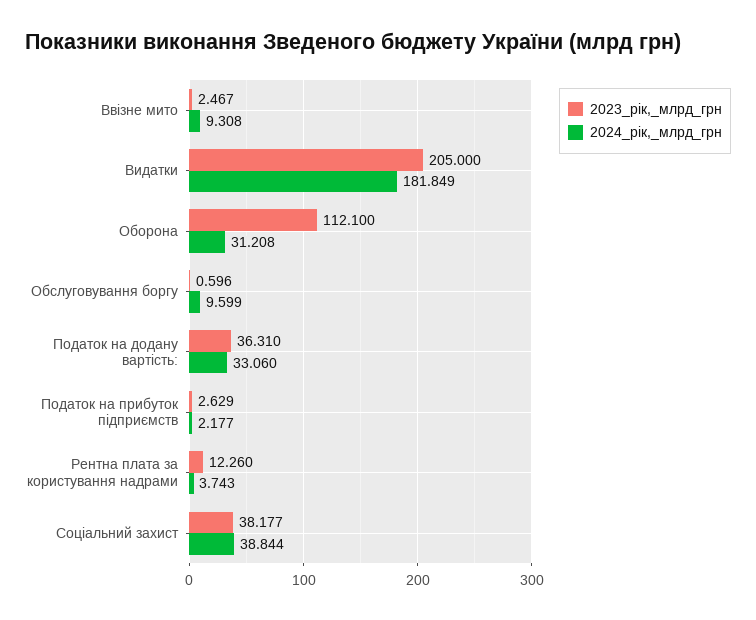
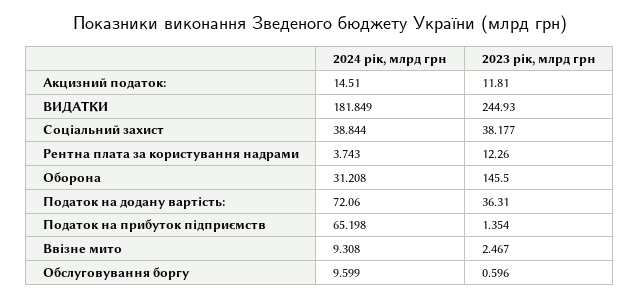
  {
    "2023_рік,_млрд_грн": {
      "Ввізне мито": 2.467,
-     "Видатки": 205,
+     "Видатки": 244.93,
-     "Оборона": 112.1,
+     "Оборона": 145.5,
      "Обслуговування боргу": 0.596,
      "Податок на додану вартість:": 36.31,
-     "Податок на прибуток підприємств": 2.629,
+     "Податок на прибуток підприємств": 1.354,
      "Рентна плата за користування надрами": 12.26,
-     "Соціальний захист": 38.177
+     "Соціальний захист": 38.177,
+     "Акцизний податок:": 11.81
    },
    "2024_рік,_млрд_грн": {
      "Ввізне мито": 9.308,
      "Видатки": 181.849,
      "Оборона": 31.208,
      "Обслуговування боргу": 9.599,
-     "Податок на додану вартість:": 33.06,
+     "Податок на додану вартість:": 72.06,
-     "Податок на прибуток підприємств": 2.177,
+     "Податок на прибуток підприємств": 65.198,
      "Рентна плата за користування надрами": 3.743,
-     "Соціальний захист": 38.844
+     "Соціальний захист": 38.844,
+     "Акцизний податок:": 14.51
    }
  }

